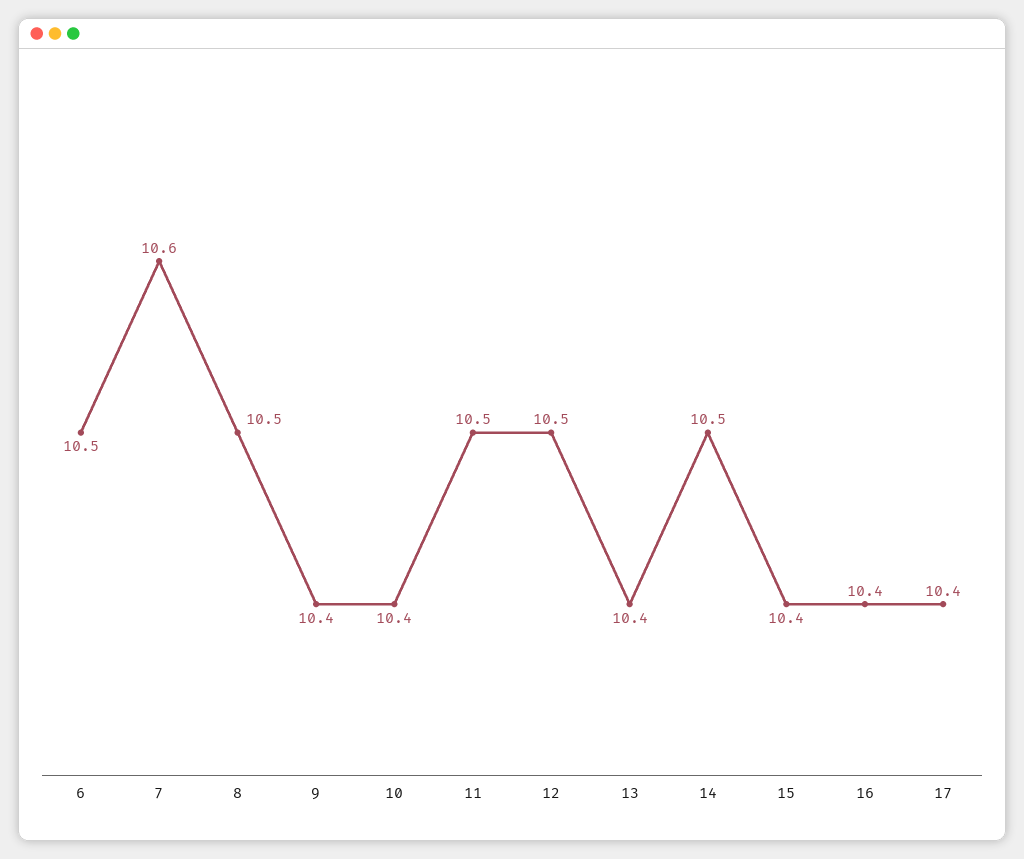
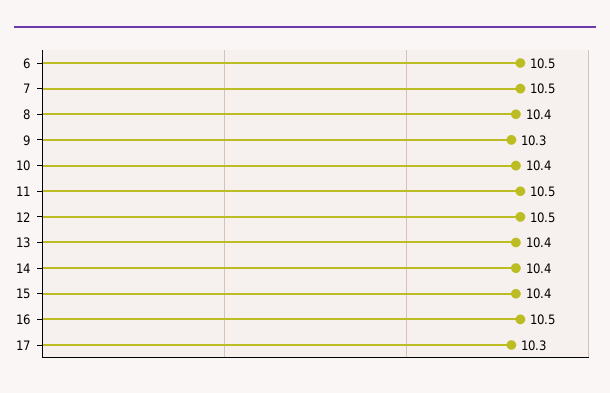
  {
    "6": 10.5,
-   "7": 10.6,
+   "7": 10.5,
-   "8": 10.5,
+   "8": 10.4,
-   "9": 10.4,
+   "9": 10.3,
    "10": 10.4,
    "11": 10.5,
    "12": 10.5,
    "13": 10.4,
-   "14": 10.5,
+   "14": 10.4,
    "15": 10.4,
-   "16": 10.4,
+   "16": 10.5,
-   "17": 10.4
+   "17": 10.3
  }

